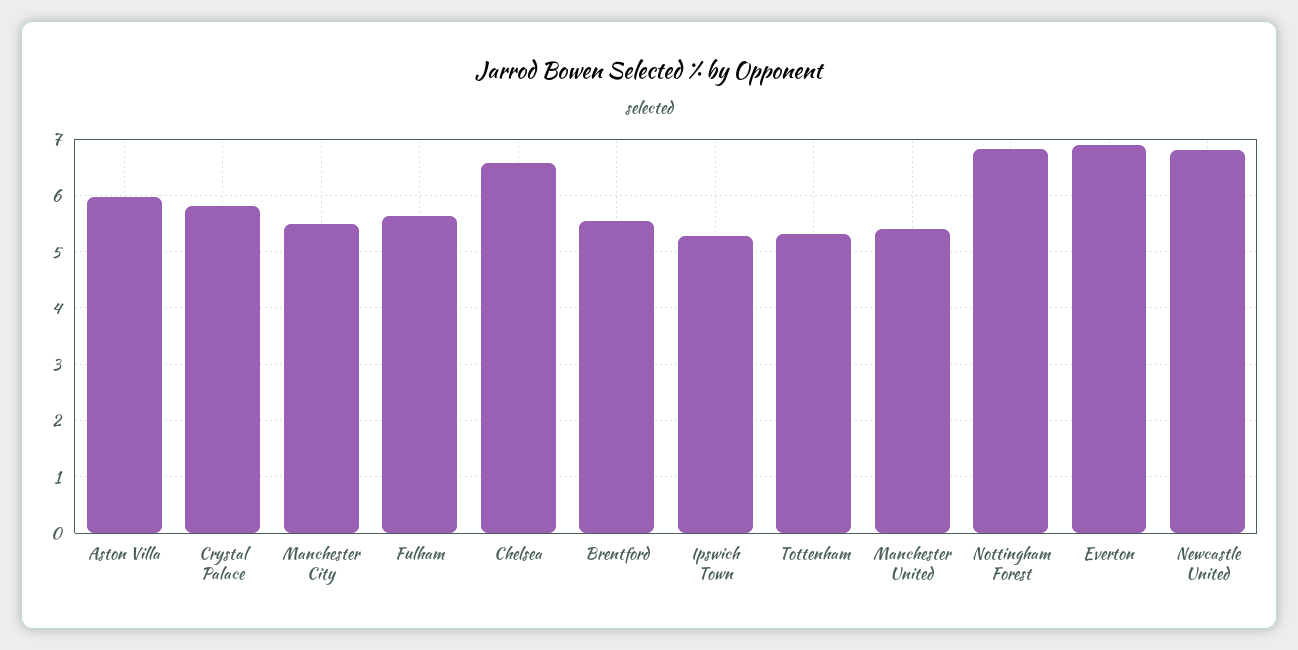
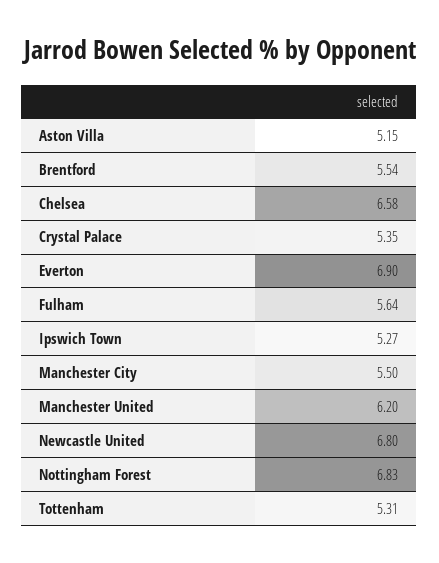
  {
-   "Aston Villa": 6,
+   "Aston Villa": 5.15,
-   "Crystal Palace": 5.8,
+   "Crystal Palace": 5.35,
    "Manchester City": 5.5,
    "Fulham": 5.64,
    "Chelsea": 6.58,
    "Brentford": 5.54,
    "Ipswich Town": 5.27,
    "Tottenham": 5.31,
-   "Manchester United": 5.4,
+   "Manchester United": 6.2,
    "Nottingham Forest": 6.83,
    "Everton": 6.9,
    "Newcastle United": 6.8
  }

